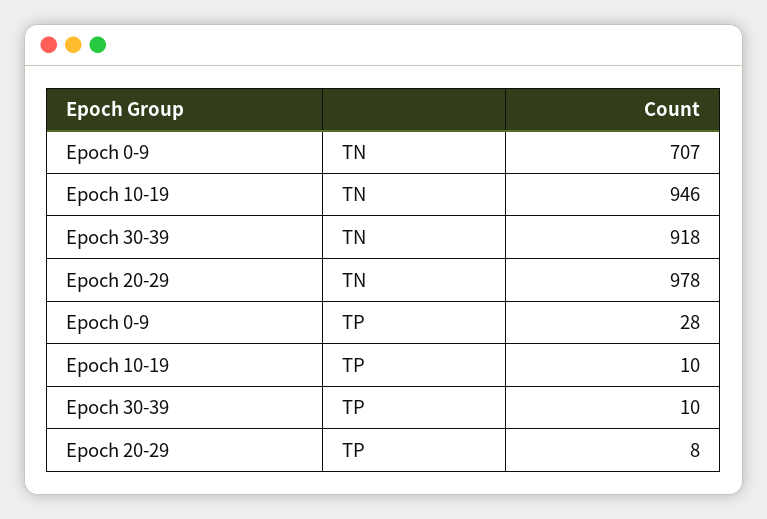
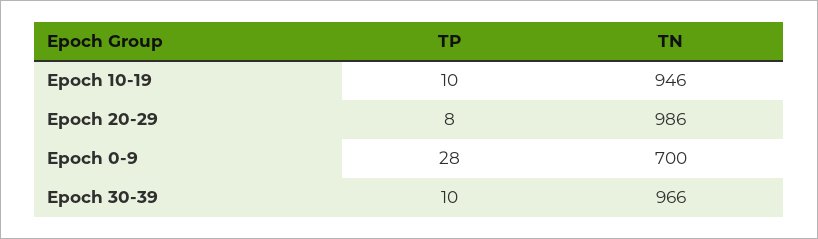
  {
    "Epoch 0-9": {
-     "TN": 707,
+     "TN": 700,
      "TP": 28
    },
    "Epoch 10-19": {
      "TN": 946,
      "TP": 10
    },
    "Epoch 30-39": {
-     "TN": 918,
+     "TN": 966,
      "TP": 10
    },
    "Epoch 20-29": {
-     "TN": 978,
+     "TN": 986,
      "TP": 8
    }
  }

